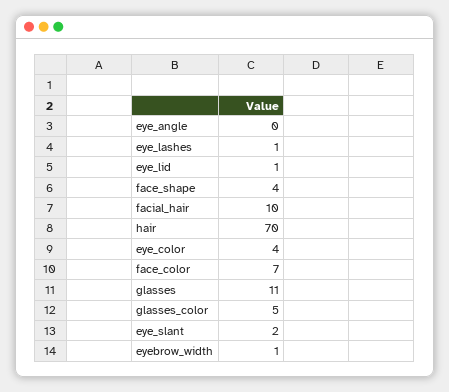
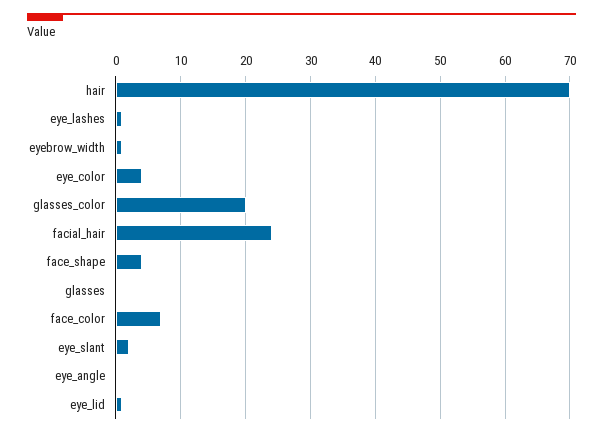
  {
    "eye_angle": 0,
    "eye_lashes": 1,
    "eye_lid": 1,
    "face_shape": 4,
-   "facial_hair": 10,
+   "facial_hair": 24,
    "hair": 70,
    "eye_color": 4,
    "face_color": 7,
-   "glasses": 11,
+   "glasses": 0,
-   "glasses_color": 5,
+   "glasses_color": 20,
    "eye_slant": 2,
    "eyebrow_width": 1
  }

